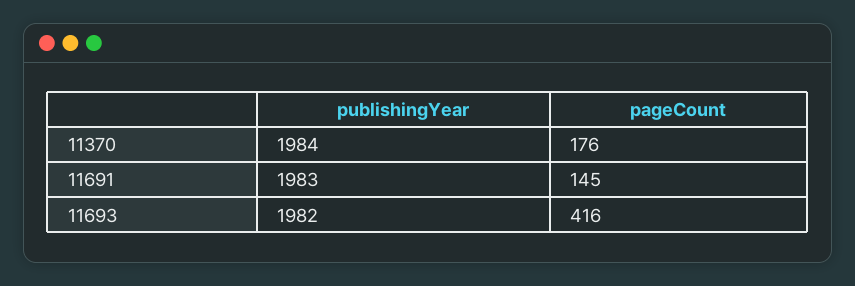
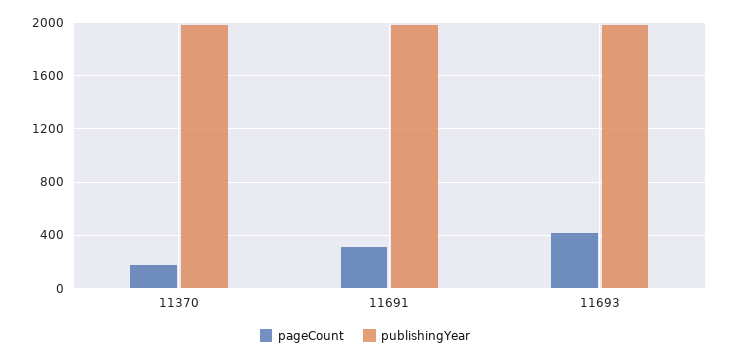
  {
    "publishingYear": {
      "11370": 1984,
      "11691": 1983,
      "11693": 1982
    },
    "pageCount": {
      "11370": 176,
-     "11691": 145,
+     "11691": 300,
      "11693": 416
    }
  }

